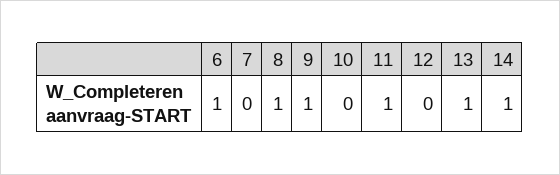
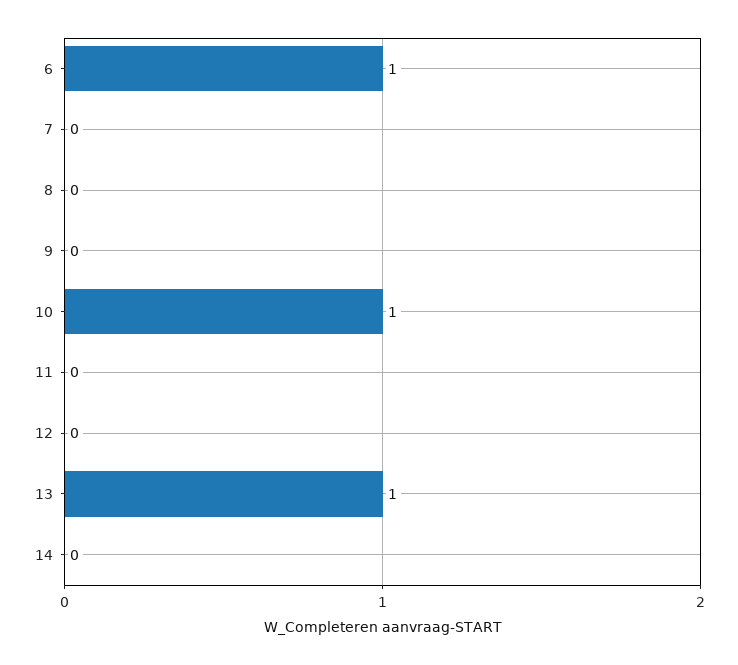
  {
    "6": 1,
    "7": 0,
-   "8": 1,
+   "8": 0,
-   "9": 1,
+   "9": 0,
-   "10": 0,
+   "10": 1,
-   "11": 1,
+   "11": 0,
    "12": 0,
    "13": 1,
-   "14": 1
+   "14": 0
  }

